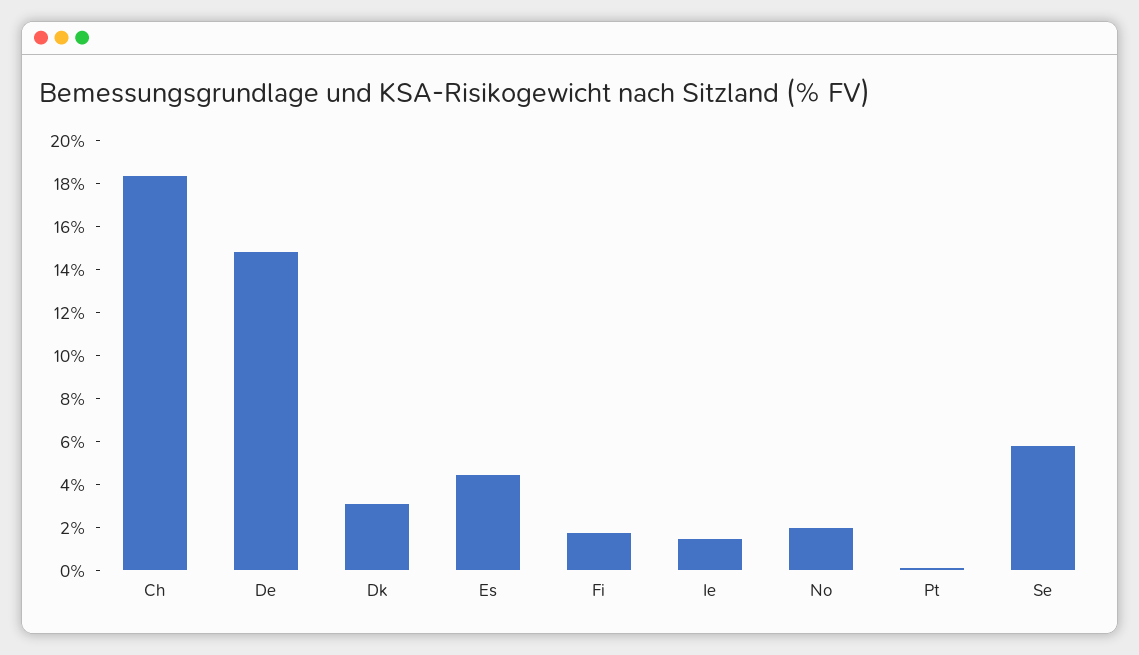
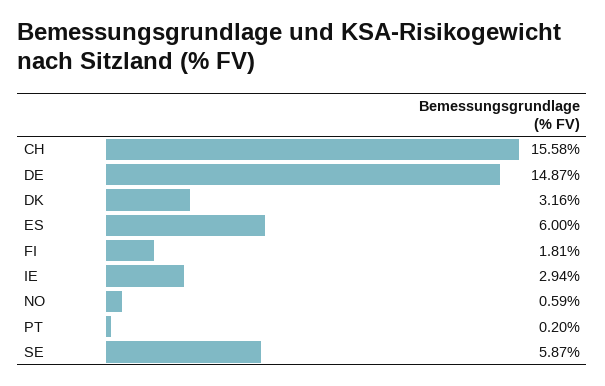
  {
-   "Ch": 18.5,
+   "Ch": 15.58,
    "De": 14.87,
    "Dk": 3.16,
-   "Es": 4.5,
+   "Es": 6,
    "Fi": 1.81,
-   "Ie": 1.5,
+   "Ie": 2.94,
-   "No": 2,
+   "No": 0.59,
    "Pt": 0.2,
    "Se": 5.87
  }

